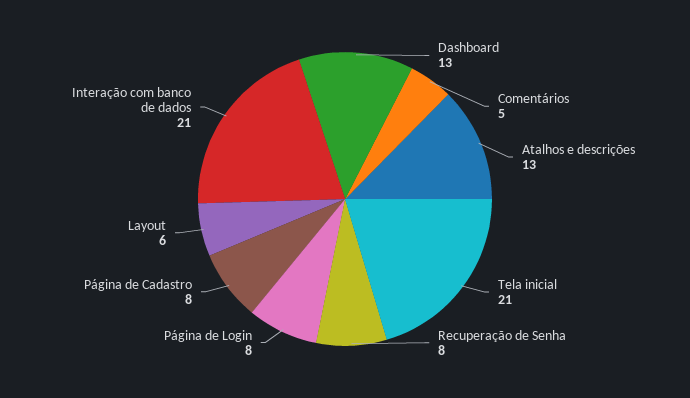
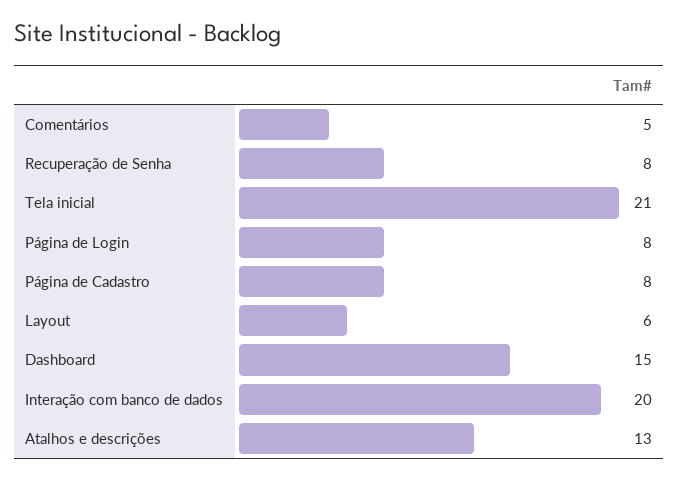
  {
-   "Dashboard": 13,
+   "Dashboard": 15,
    "Comentários": 5,
    "Atalhos e descrições": 13,
    "Tela inicial": 21,
    "Recuperação de Senha": 8,
    "Página de Login": 8,
    "Página de Cadastro": 8,
    "Layout": 6,
-   "Interação com banco de dados": 21
+   "Interação com banco de dados": 20
  }

